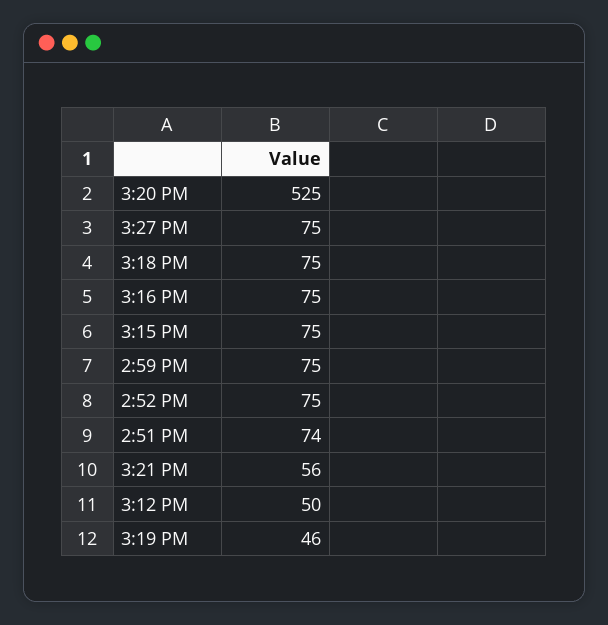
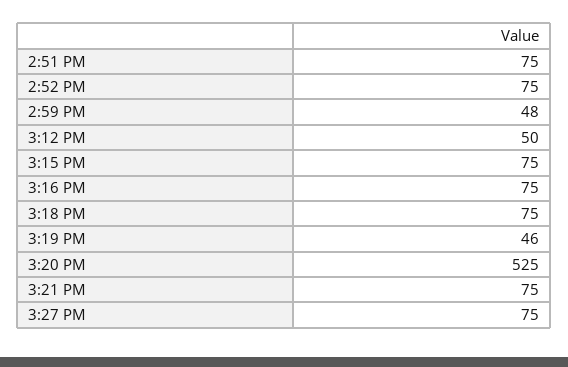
  {
    "3:20 PM": 525,
    "3:27 PM": 75,
    "3:18 PM": 75,
    "3:16 PM": 75,
    "3:15 PM": 75,
-   "2:59 PM": 75,
+   "2:59 PM": 48,
    "2:52 PM": 75,
-   "2:51 PM": 74,
+   "2:51 PM": 75,
-   "3:21 PM": 56,
+   "3:21 PM": 75,
    "3:12 PM": 50,
    "3:19 PM": 46
  }

